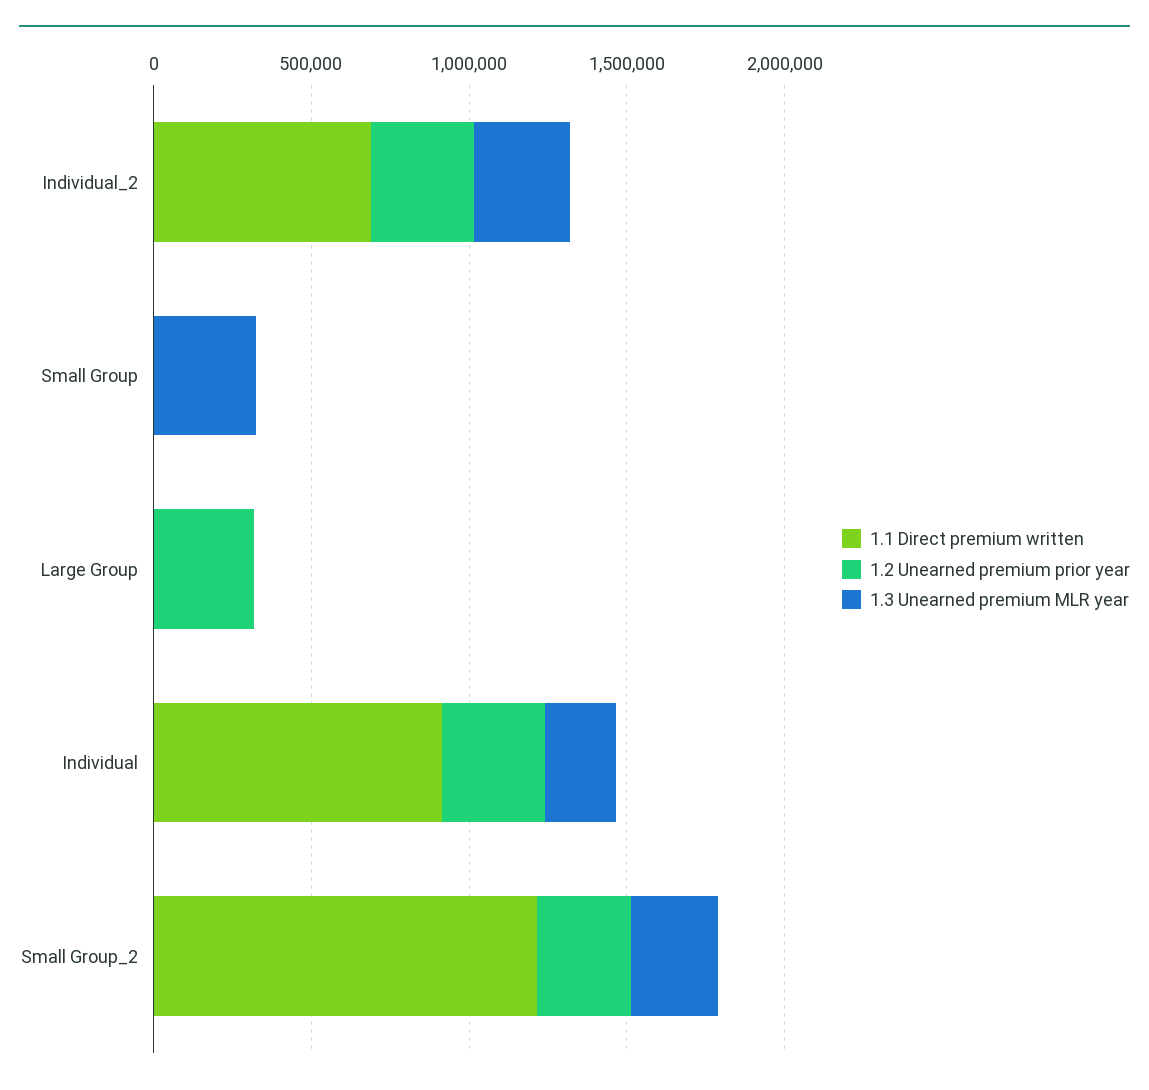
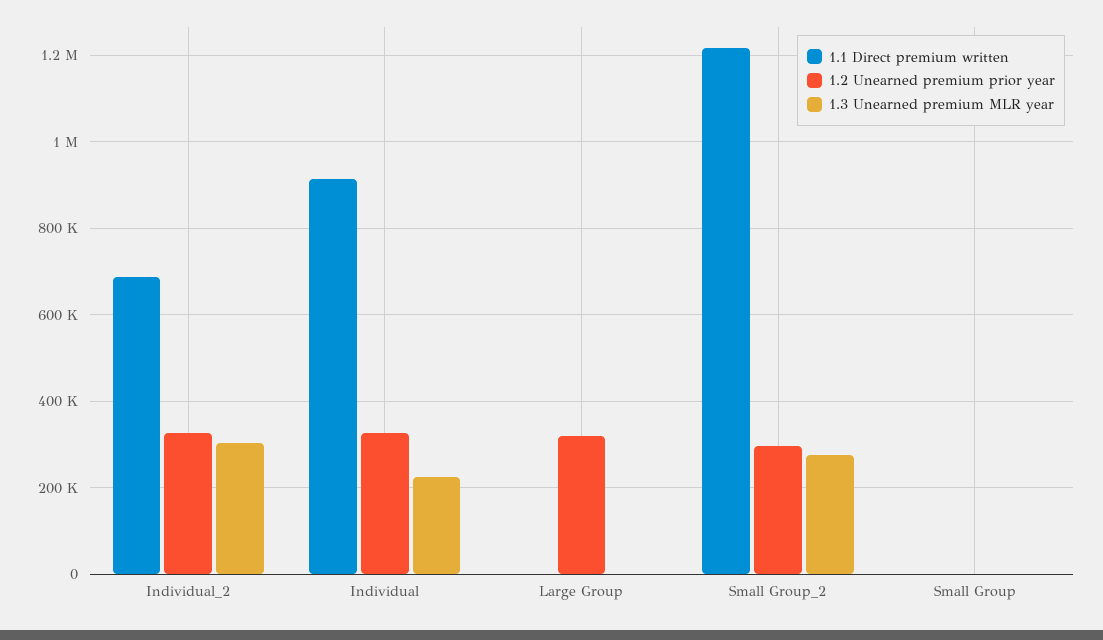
  {
    "1.1 Direct premium written": {
      "Individual_2": 680000,
      "Small Group": 0,
      "Large Group": 0,
      "Individual": 920000,
      "Small Group_2": 1220000
    },
    "1.2 Unearned premium prior year": {
      "Individual_2": 320000,
      "Small Group": 0,
      "Large Group": 320000,
      "Individual": 320000,
      "Small Group_2": 300000
    },
    "1.3 Unearned premium MLR year": {
      "Individual_2": 300000,
-     "Small Group": 300000,
+     "Small Group": 0,
      "Large Group": 0,
      "Individual": 220000,
      "Small Group_2": 280000
    }
  }

